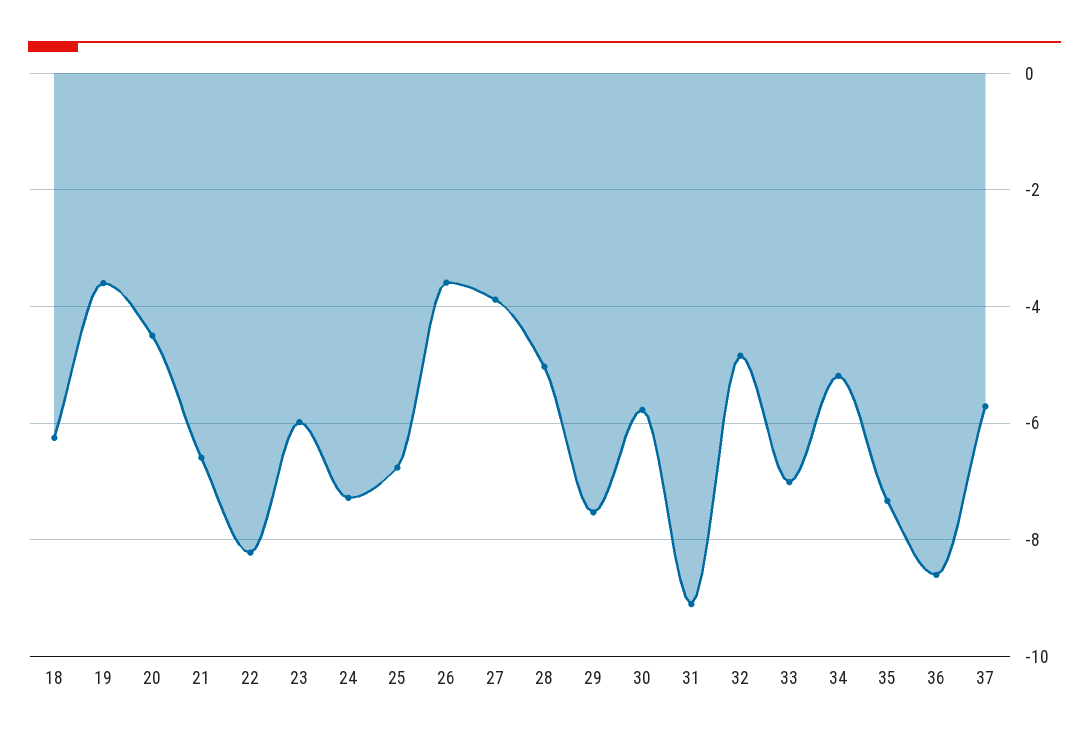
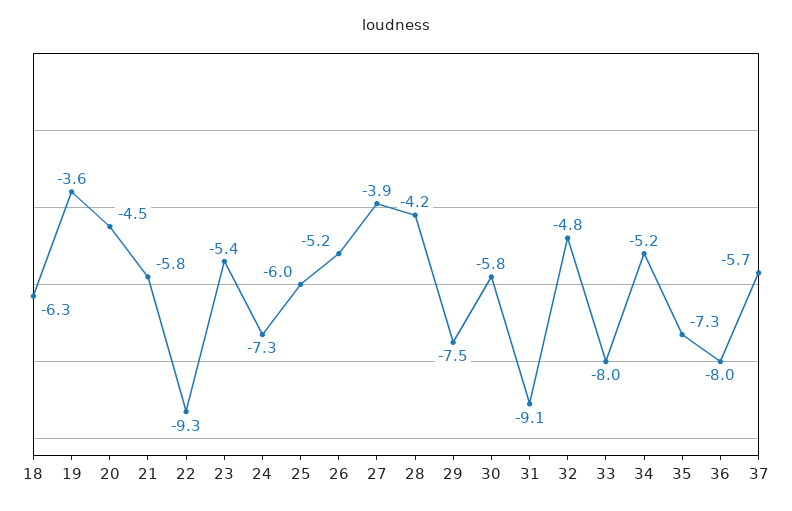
  {
    "18": -6.3,
    "19": -3.6,
    "20": -4.5,
-   "21": -6.6,
+   "21": -5.8,
-   "22": -8.2,
+   "22": -9.3,
-   "23": -6,
+   "23": -5.4,
    "24": -7.3,
-   "25": -6.8,
+   "25": -6,
-   "26": -3.6,
+   "26": -5.2,
    "27": -3.9,
-   "28": -5,
+   "28": -4.2,
    "29": -7.5,
    "30": -5.8,
    "31": -9.1,
    "32": -4.8,
-   "33": -7,
+   "33": -8,
    "34": -5.2,
    "35": -7.3,
-   "36": -8.6,
+   "36": -8,
    "37": -5.7
  }

